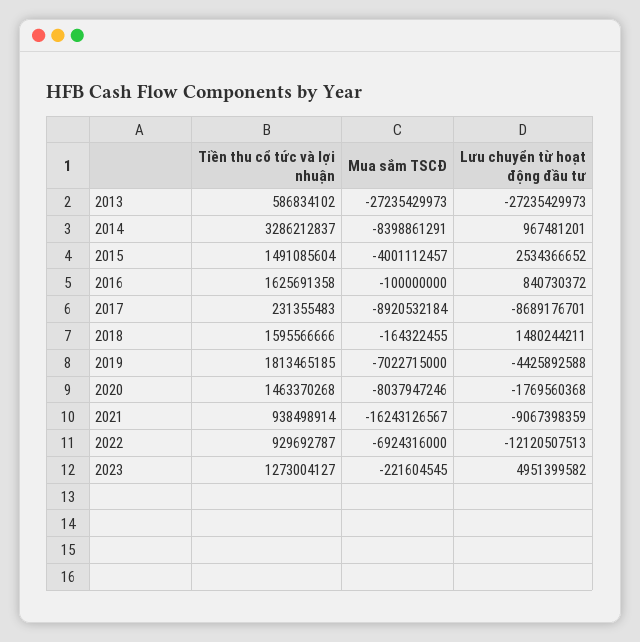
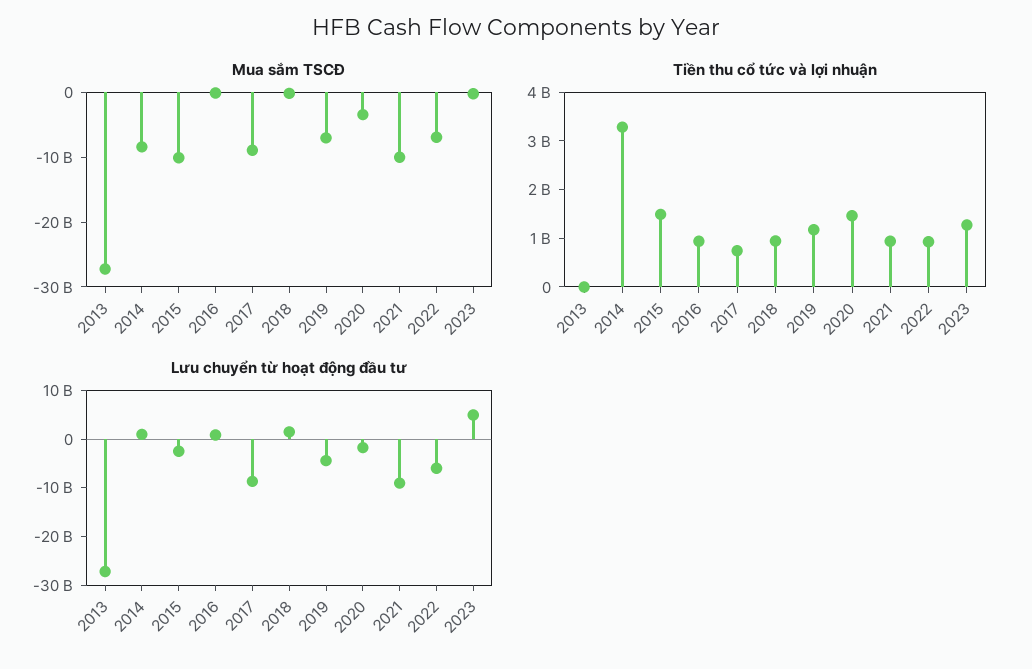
  {
    "Tiền thu cổ tức và lợi nhuận": {
-     "2013": 586834102,
+     "2013": 0,
      "2014": 3286212837,
      "2015": 1491085604,
-     "2016": 1625691358,
+     "2016": 1000000000,
-     "2017": 231355483,
+     "2017": 800000000,
-     "2018": 1595566666,
+     "2018": 1000000000,
-     "2019": 1813465185,
+     "2019": 1200000000,
      "2020": 1463370268,
      "2021": 938498914,
      "2022": 929692787,
      "2023": 1273004127
    },
    "Mua sắm TSCĐ": {
      "2013": -27235429973,
      "2014": -8398861291,
-     "2015": -4001112457,
+     "2015": -10000000000,
      "2016": -100000000,
      "2017": -8920532184,
      "2018": -164322455,
      "2019": -7022715000,
-     "2020": -8037947246,
+     "2020": -4000000000,
-     "2021": -16243126567,
+     "2021": -10000000000,
      "2022": -6924316000,
      "2023": -221604545
    },
    "Lưu chuyển từ hoạt động đầu tư": {
      "2013": -27235429973,
      "2014": 967481201,
-     "2015": 2534366652,
+     "2015": -2000000000,
      "2016": 840730372,
      "2017": -8689176701,
      "2018": 1480244211,
      "2019": -4425892588,
      "2020": -1769560368,
      "2021": -9067398359,
-     "2022": -12120507513,
+     "2022": -6000000000,
      "2023": 4951399582
    }
  }

